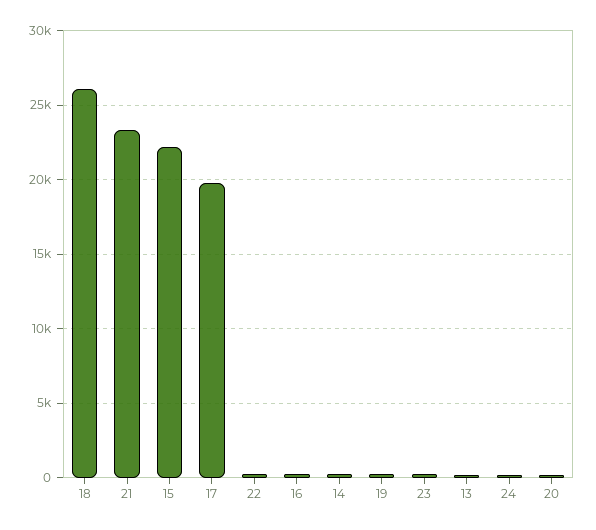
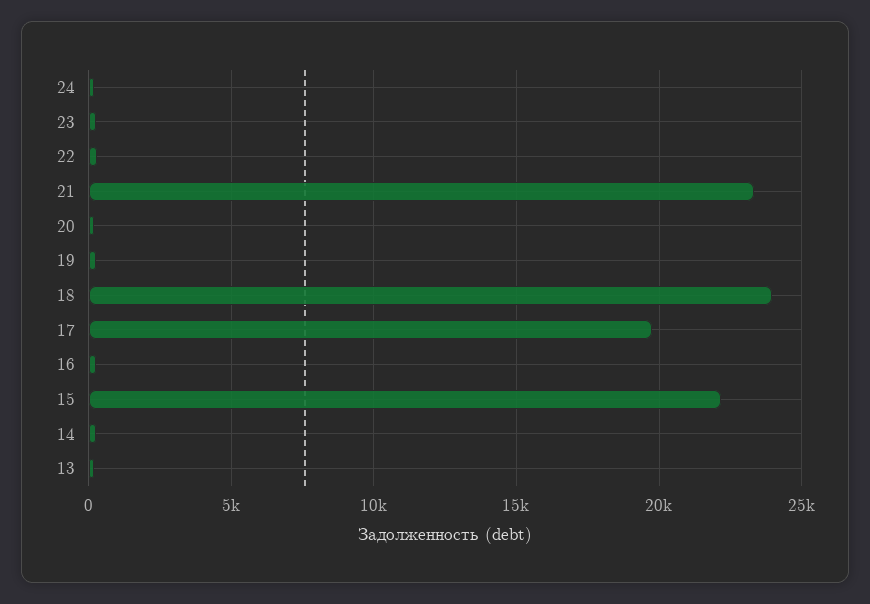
  {
-   "18": 26000,
+   "18": 24000,
    "21": 23500,
    "15": 22000,
    "17": 20000,
    "22": 500,
    "16": 500,
    "14": 500,
    "19": 500,
    "23": 500,
    "13": 0,
    "24": 0,
    "20": 0
  }

